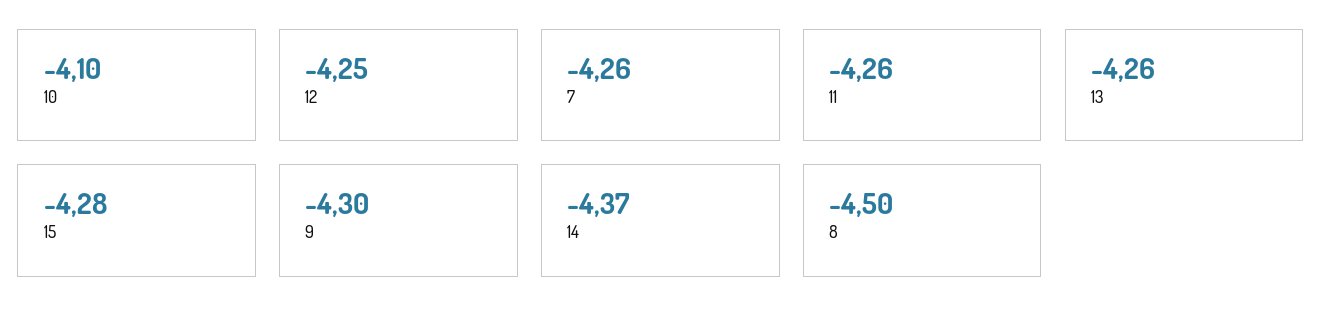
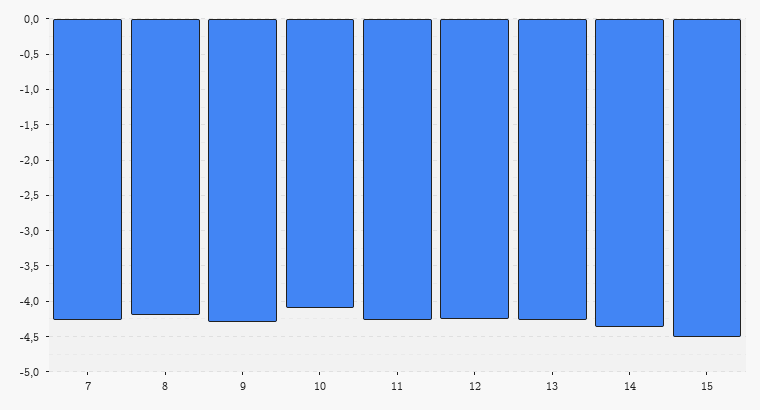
  {
    "10": -4.1,
    "12": -4.25,
    "7": -4.26,
    "11": -4.26,
    "13": -4.26,
-   "15": -4.28,
+   "15": -4.5,
    "9": -4.3,
    "14": -4.37,
-   "8": -4.5
+   "8": -4.2
  }

